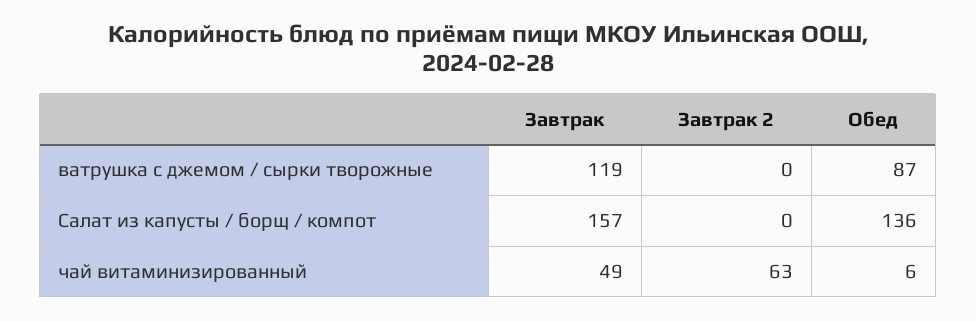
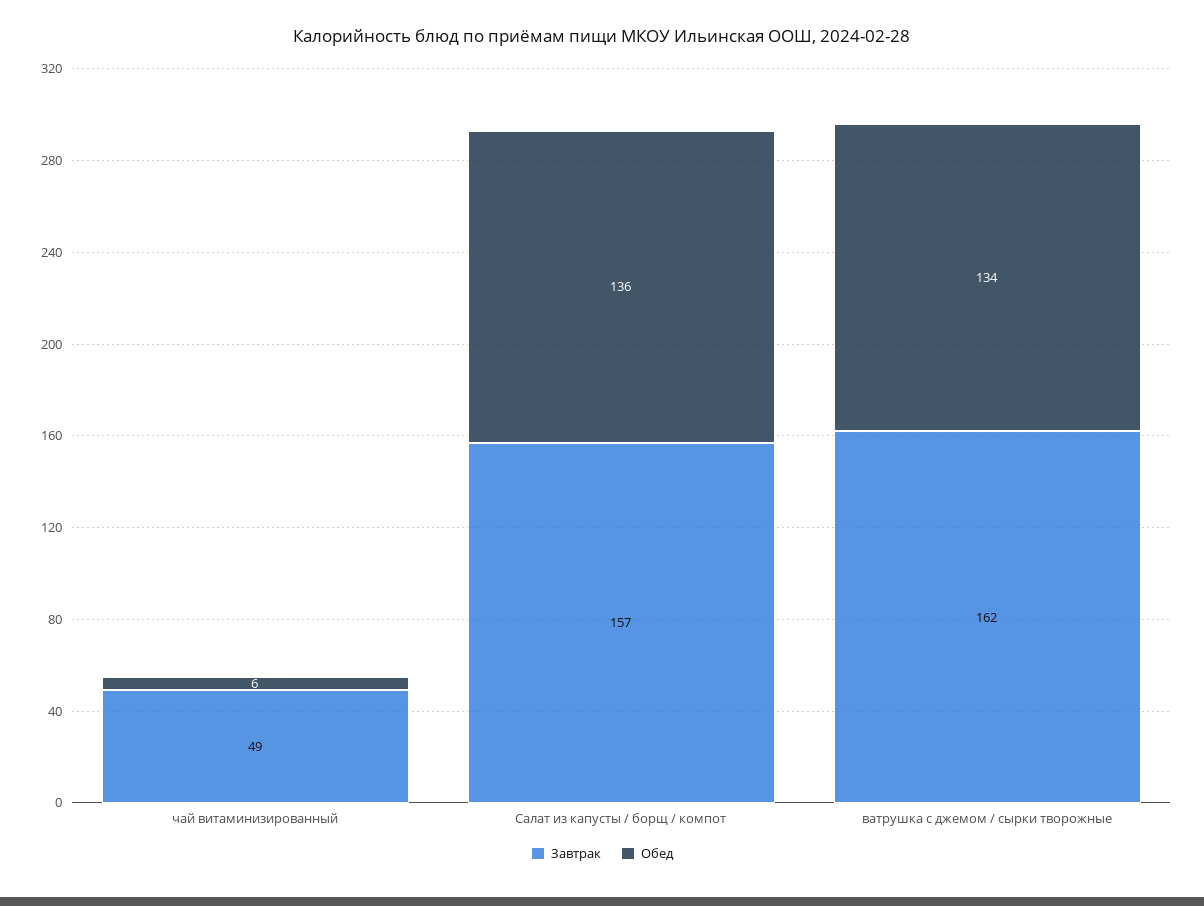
  {
    "Завтрак": {
-     "ватрушка с джемом / сырки творожные": 119,
+     "ватрушка с джемом / сырки творожные": 162,
      "Салат из капусты / борщ / компот": 157,
      "чай витаминизированный": 49
    },
-   "Завтрак 2": {
-     "ватрушка с джемом / сырки творожные": 0,
-     "Салат из капусты / борщ / компот": 0,
-     "чай витаминизированный": 63
-   },
    "Обед": {
-     "ватрушка с джемом / сырки творожные": 87,
+     "ватрушка с джемом / сырки творожные": 134,
      "Салат из капусты / борщ / компот": 136,
      "чай витаминизированный": 6
    }
  }

